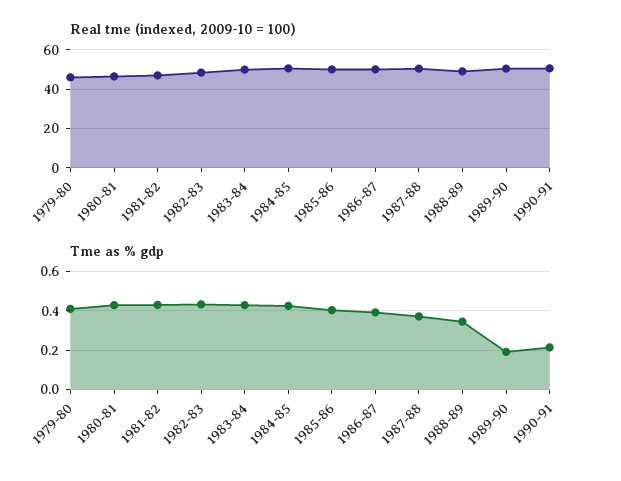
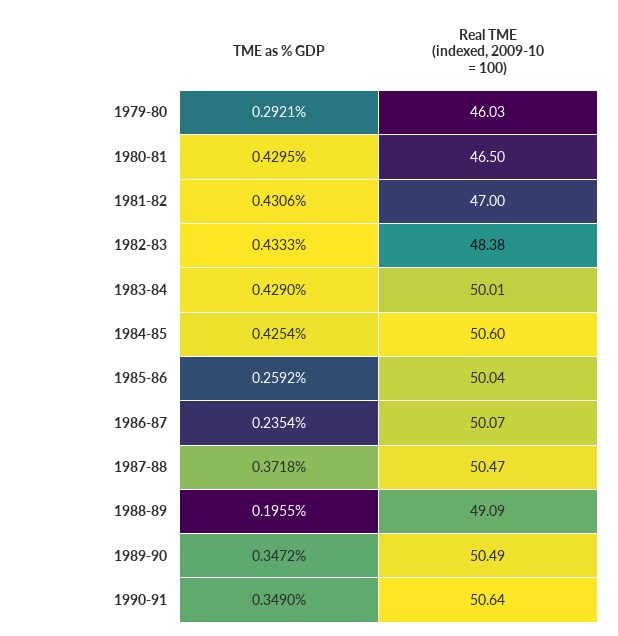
  {
    "Real tme (indexed, 2009-10 = 100)": {
      "1979-80": 46.03,
      "1980-81": 46.5,
      "1981-82": 47,
      "1982-83": 48.38,
      "1983-84": 50.01,
      "1984-85": 50.6,
      "1985-86": 50.04,
      "1986-87": 50.07,
      "1987-88": 50.47,
      "1988-89": 49.09,
      "1989-90": 50.49,
      "1990-91": 50.64
    },
    "Tme as % gdp": {
-     "1979-80": 0.4,
+     "1979-80": 0.2921,
      "1980-81": 0.4295,
      "1981-82": 0.4306,
      "1982-83": 0.4333,
      "1983-84": 0.429,
      "1984-85": 0.4254,
-     "1985-86": 0.4,
+     "1985-86": 0.2592,
-     "1986-87": 0.4,
+     "1986-87": 0.2354,
      "1987-88": 0.3718,
-     "1988-89": 0.35,
+     "1988-89": 0.1955,
-     "1989-90": 0.2,
+     "1989-90": 0.3472,
-     "1990-91": 0.2
+     "1990-91": 0.349
    }
  }

